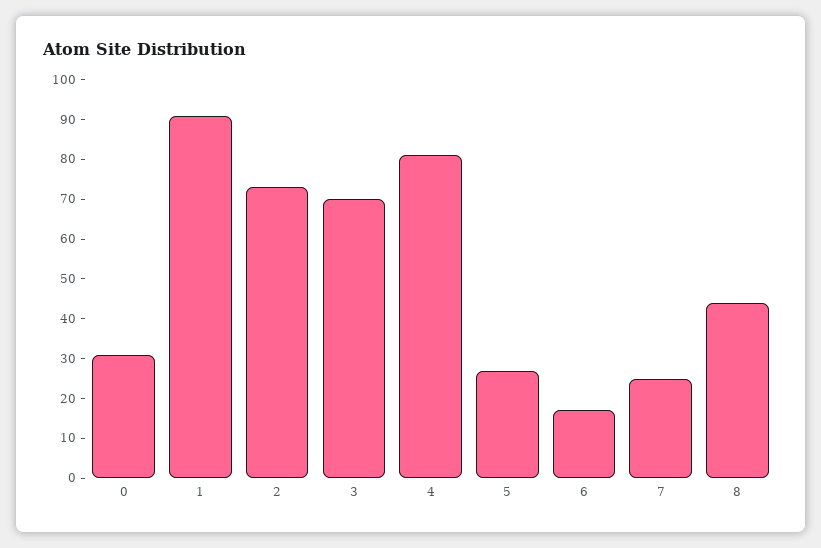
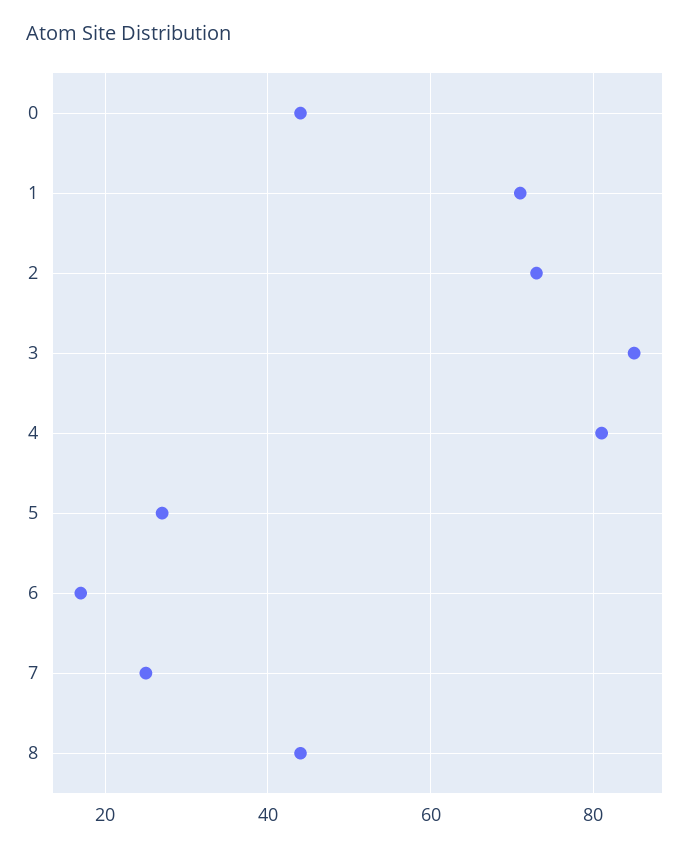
  {
-   "0": 30,
+   "0": 45,
-   "1": 90,
+   "1": 70,
    "2": 75,
-   "3": 70,
+   "3": 85,
    "4": 80,
    "5": 25,
    "6": 15,
    "7": 25,
    "8": 45
  }

